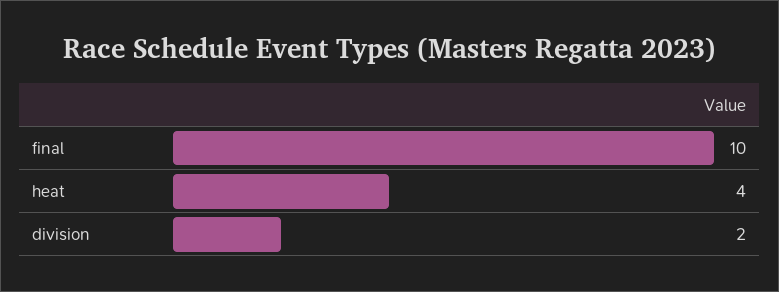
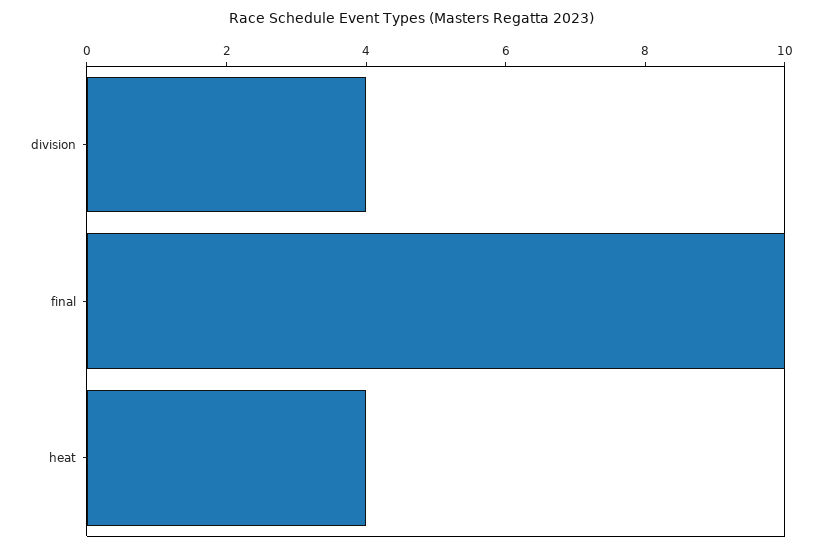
  {
    "final": 10,
    "heat": 4,
-   "division": 2
+   "division": 4
  }

